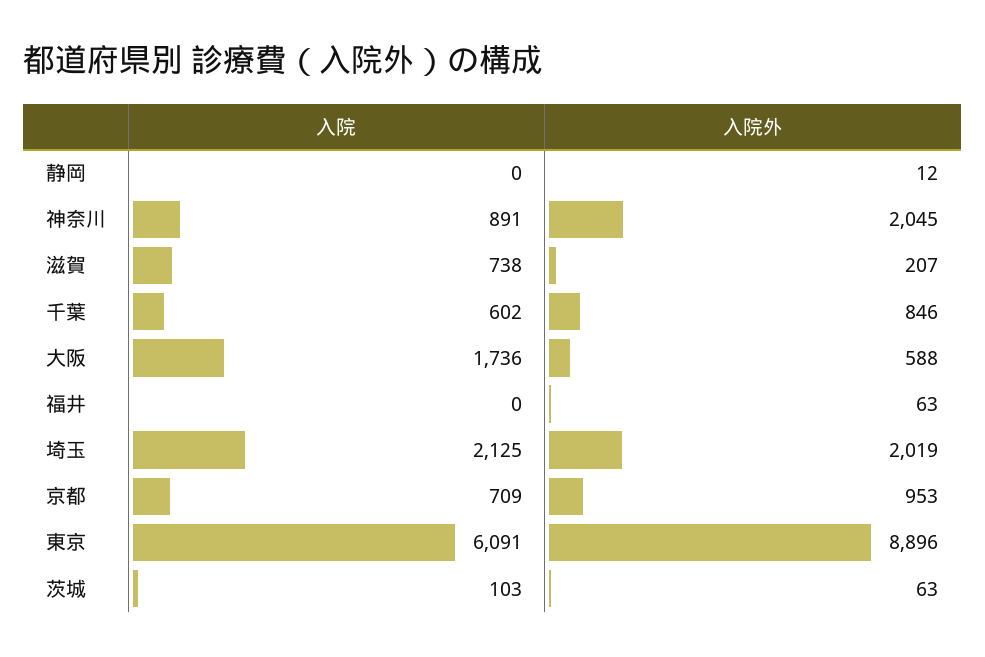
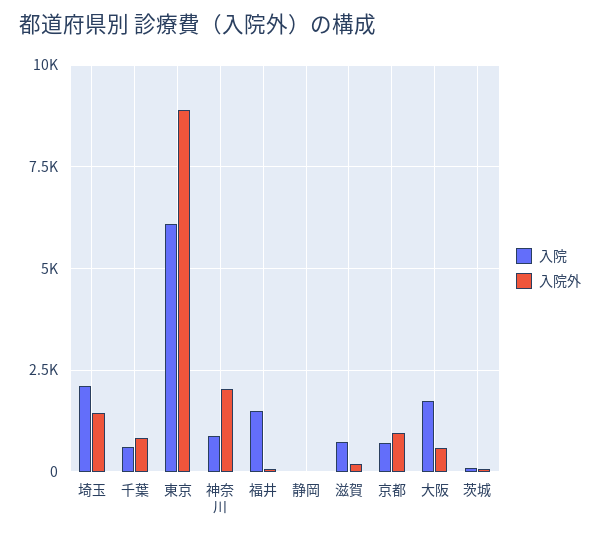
  {
    "入院": {
      "静岡": 0,
      "神奈川": 891,
      "滋賀": 738,
      "千葉": 602,
      "大阪": 1736,
-     "福井": 0,
+     "福井": 1500,
      "埼玉": 2125,
      "京都": 709,
      "東京": 6091,
      "茨城": 103
    },
    "入院外": {
      "静岡": 12,
      "神奈川": 2045,
      "滋賀": 207,
      "千葉": 846,
      "大阪": 588,
      "福井": 63,
-     "埼玉": 2019,
+     "埼玉": 1500,
      "京都": 953,
      "東京": 8896,
      "茨城": 63
    }
  }

